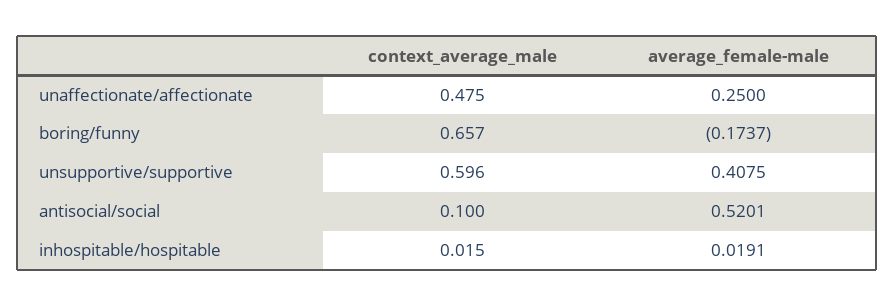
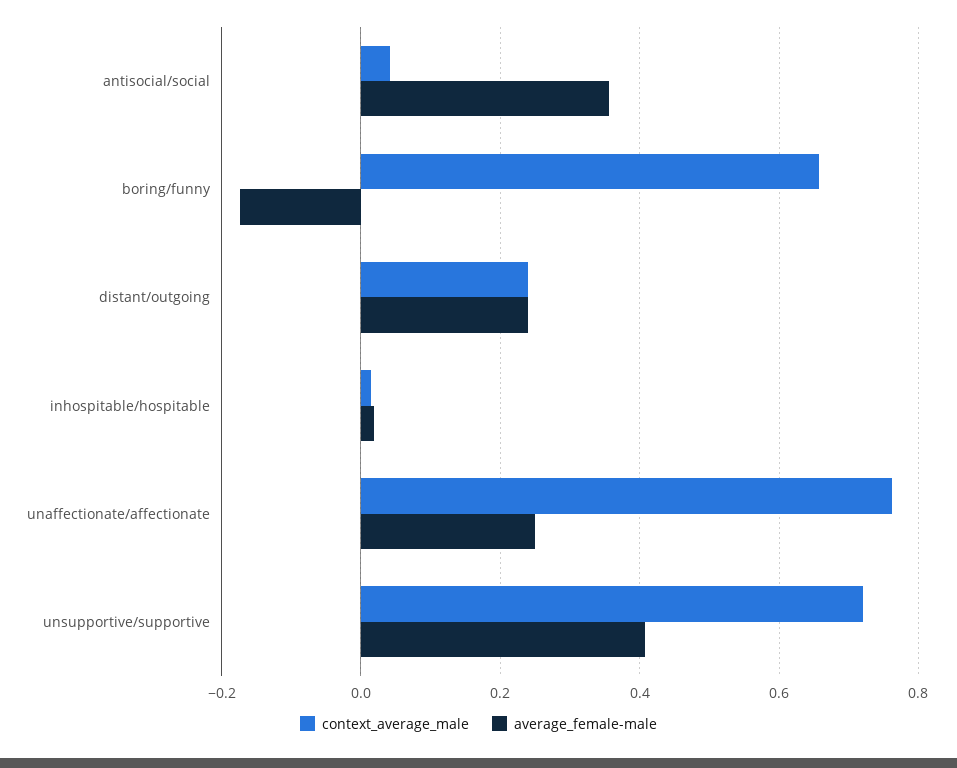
  {
    "context_average_male": {
-     "unaffectionate/affectionate": 0.475,
+     "unaffectionate/affectionate": 0.76,
      "boring/funny": 0.657,
-     "unsupportive/supportive": 0.596,
+     "unsupportive/supportive": 0.72,
-     "antisocial/social": 0.1,
+     "antisocial/social": 0.04,
-     "inhospitable/hospitable": 0.015
+     "inhospitable/hospitable": 0.015,
+     "distant/outgoing": 0.24
    },
    "average_female-male": {
      "unaffectionate/affectionate": 0.25,
      "boring/funny": -0.1737,
      "unsupportive/supportive": 0.4075,
-     "antisocial/social": 0.5201,
+     "antisocial/social": 0.36,
-     "inhospitable/hospitable": 0.0191
+     "inhospitable/hospitable": 0.0191,
+     "distant/outgoing": 0.24
    }
  }

